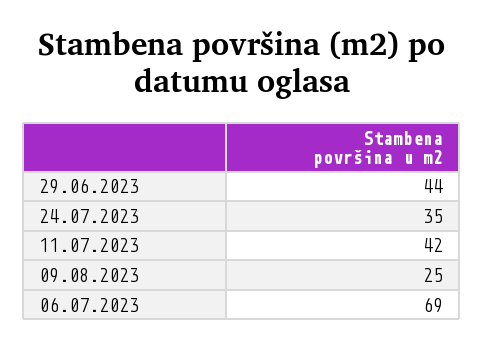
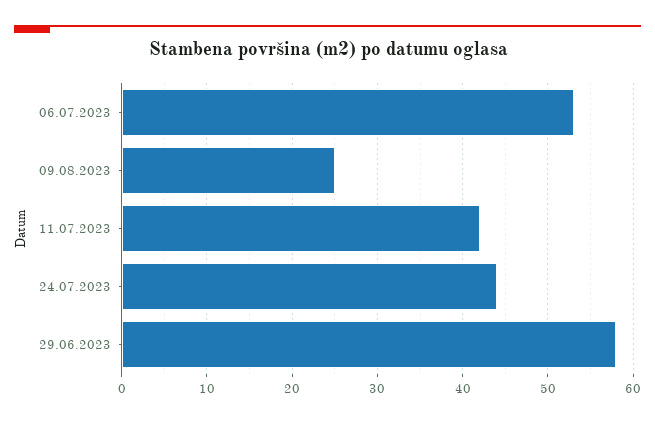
  {
-   "29.06.2023": 44,
+   "29.06.2023": 58,
-   "24.07.2023": 35,
+   "24.07.2023": 44,
    "11.07.2023": 42,
    "09.08.2023": 25,
-   "06.07.2023": 69
+   "06.07.2023": 53
  }

